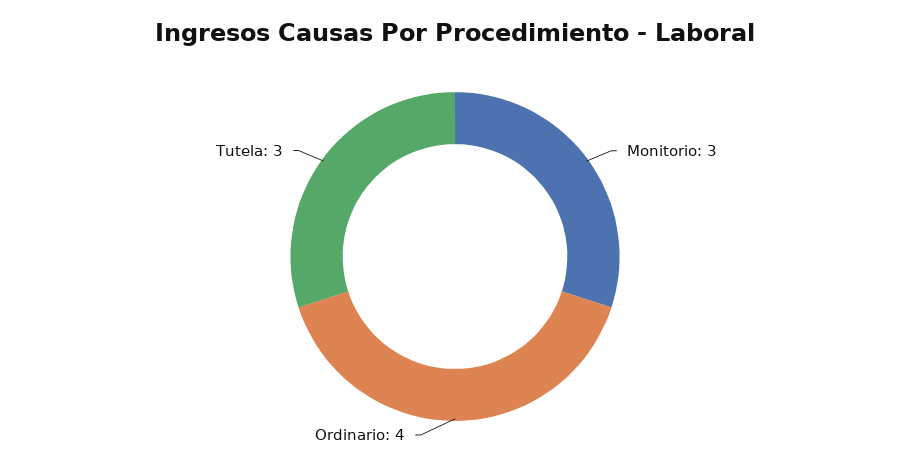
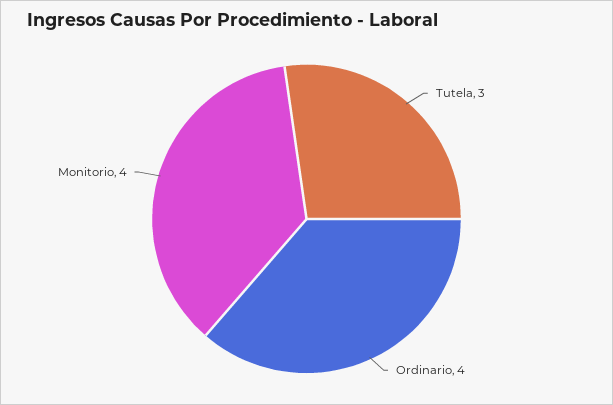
  {
-   "Monitorio": 3,
+   "Monitorio": 4,
    "Ordinario": 4,
    "Tutela": 3
  }

